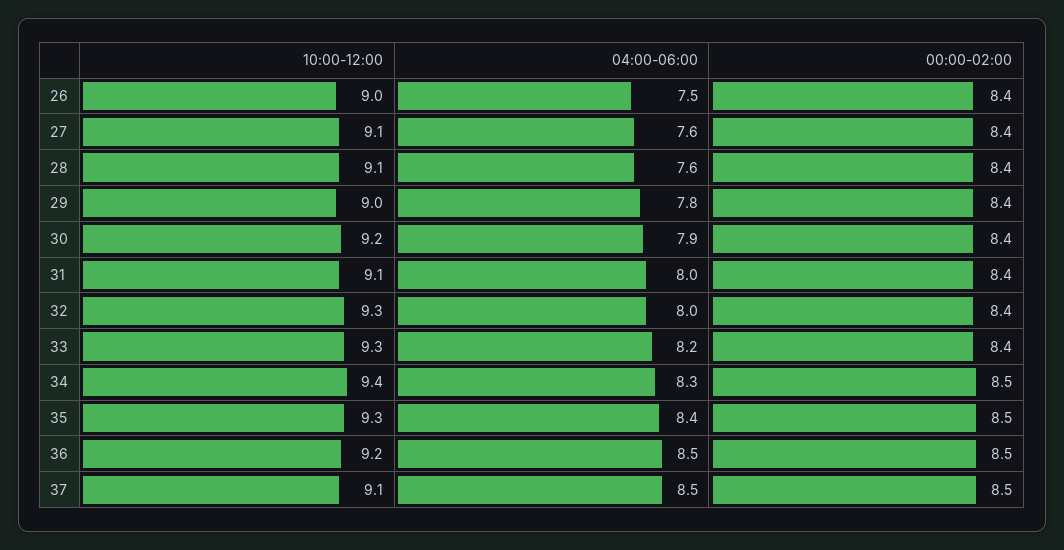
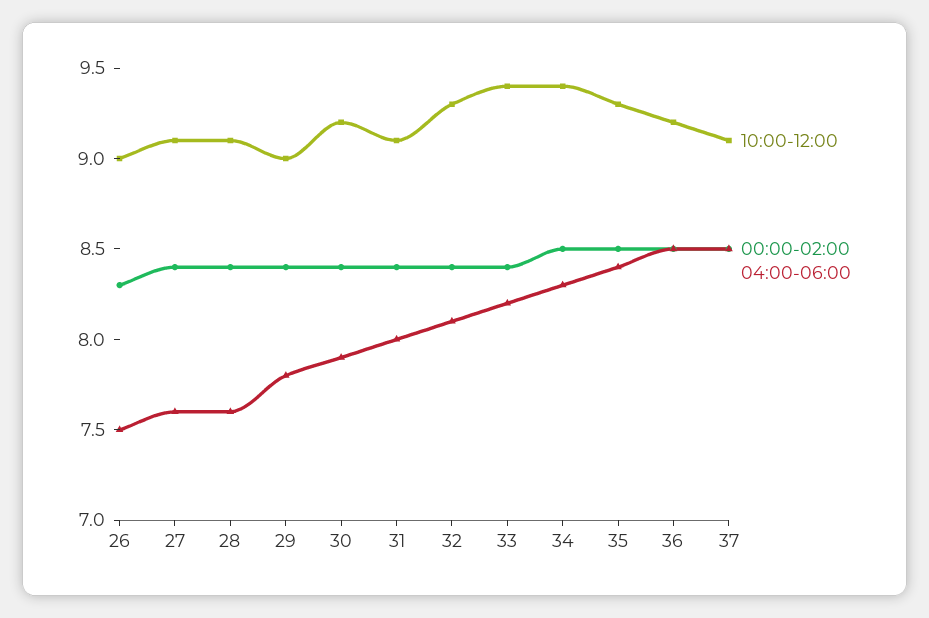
  {
    "10:00-12:00": {
      "26": 9,
      "27": 9.1,
      "28": 9.1,
      "29": 9,
      "30": 9.2,
      "31": 9.1,
      "32": 9.3,
-     "33": 9.3,
+     "33": 9.4,
      "34": 9.4,
      "35": 9.3,
      "36": 9.2,
      "37": 9.1
    },
    "04:00-06:00": {
      "26": 7.5,
      "27": 7.6,
      "28": 7.6,
      "29": 7.8,
      "30": 7.9,
      "31": 8,
-     "32": 8,
+     "32": 8.1,
      "33": 8.2,
      "34": 8.3,
      "35": 8.4,
      "36": 8.5,
      "37": 8.5
    },
    "00:00-02:00": {
-     "26": 8.4,
+     "26": 8.3,
      "27": 8.4,
      "28": 8.4,
      "29": 8.4,
      "30": 8.4,
      "31": 8.4,
      "32": 8.4,
      "33": 8.4,
      "34": 8.5,
      "35": 8.5,
      "36": 8.5,
      "37": 8.5
    }
  }

